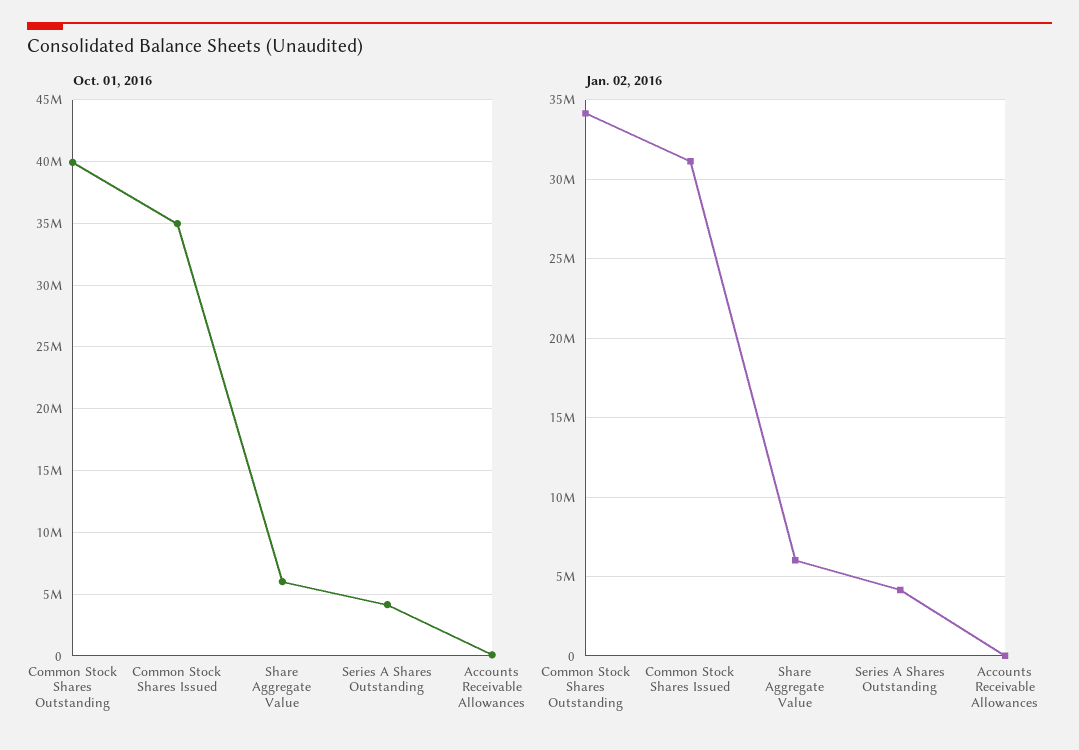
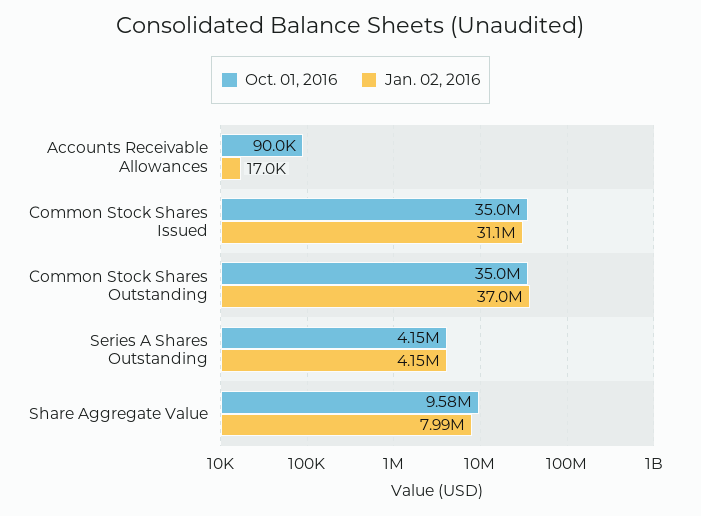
  {
    "Oct. 01, 2016": {
-     "Common Stock Shares Outstanding": 40000000,
+     "Common Stock Shares Outstanding": 35000000,
      "Common Stock Shares Issued": 35000000,
-     "Share Aggregate Value": 6000000,
+     "Share Aggregate Value": 9580000,
      "Series A Shares Outstanding": 4150000,
      "Accounts Receivable Allowances": 90000
    },
    "Jan. 02, 2016": {
-     "Common Stock Shares Outstanding": 34000000,
+     "Common Stock Shares Outstanding": 37000000,
      "Common Stock Shares Issued": 31100000,
-     "Share Aggregate Value": 6000000,
+     "Share Aggregate Value": 7990000,
      "Series A Shares Outstanding": 4150000,
      "Accounts Receivable Allowances": 17000
    }
  }

